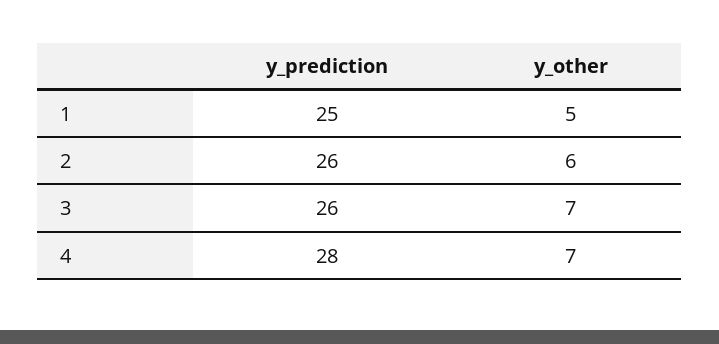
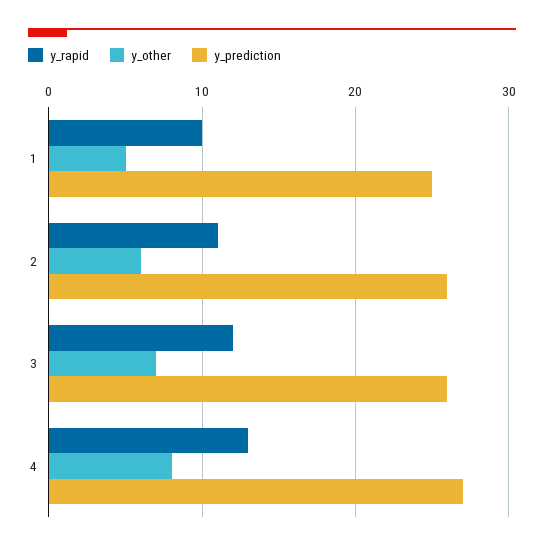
  {
    "y_prediction": {
      "1": 25,
      "2": 26,
      "3": 26,
-     "4": 28
+     "4": 27
    },
    "y_other": {
      "1": 5,
      "2": 6,
      "3": 7,
-     "4": 7
+     "4": 8
-   }
+   },
+   "y_rapid": {
+     "1": 10,
+     "2": 11,
+     "3": 12,
+     "4": 13
+   }
  }

